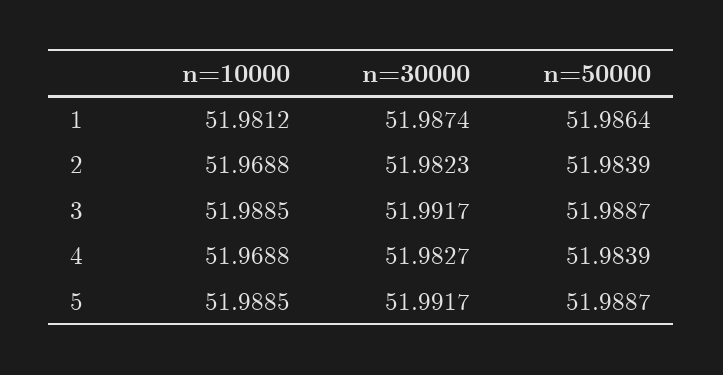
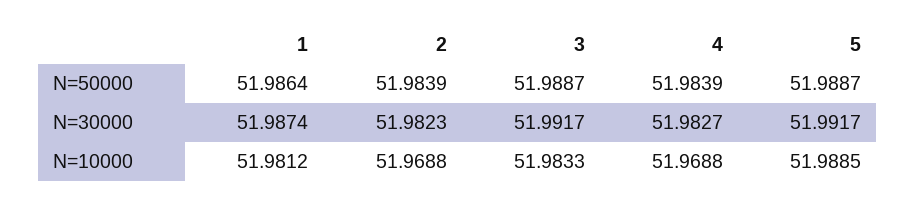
  {
    "n=10000": {
      "1": 51.9812,
      "2": 51.9688,
-     "3": 51.9885,
+     "3": 51.9833,
      "4": 51.9688,
      "5": 51.9885
    },
    "n=30000": {
      "1": 51.9874,
      "2": 51.9823,
      "3": 51.9917,
      "4": 51.9827,
      "5": 51.9917
    },
    "n=50000": {
      "1": 51.9864,
      "2": 51.9839,
      "3": 51.9887,
      "4": 51.9839,
      "5": 51.9887
    }
  }

